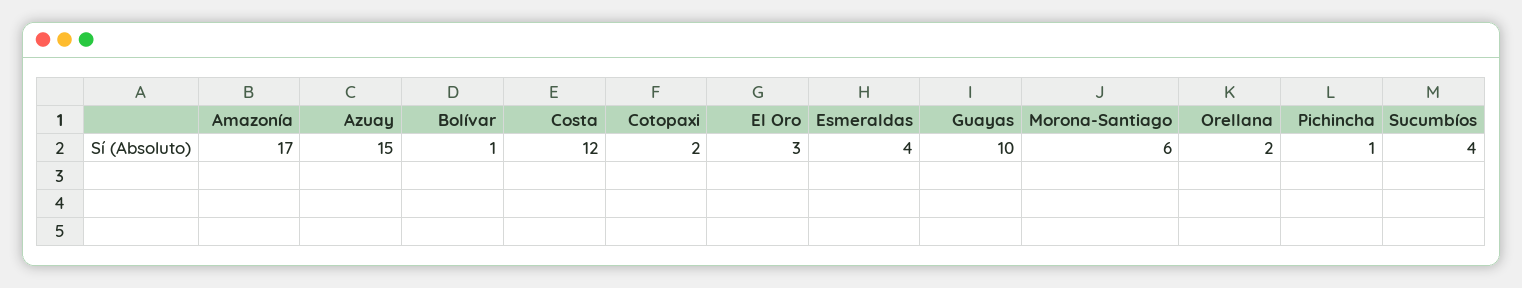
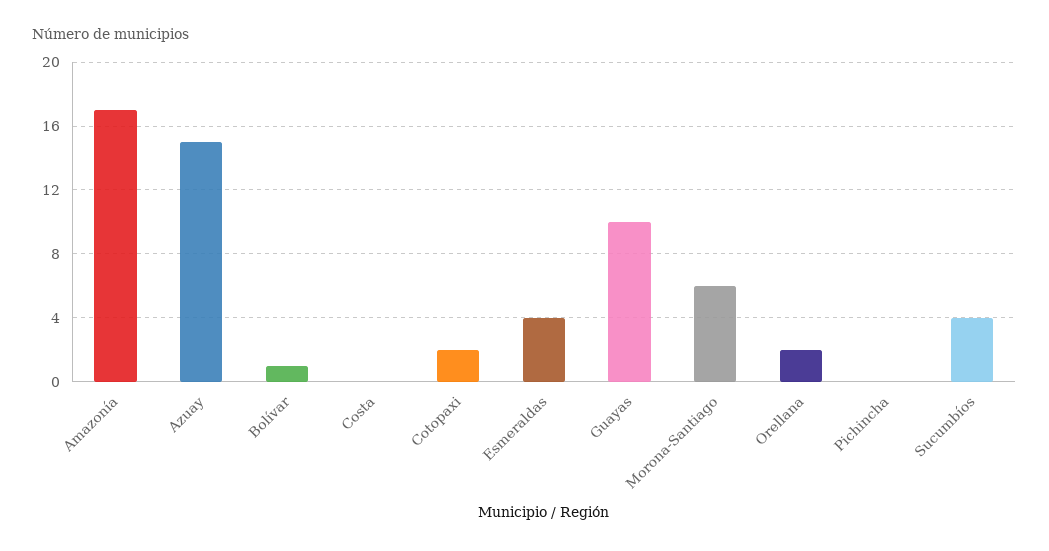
  {
    "Amazonía": 17,
    "Azuay": 15,
    "Bolívar": 1,
-   "Costa": 12,
+   "Costa": 0,
    "Cotopaxi": 2,
-   "El Oro": 3,
    "Esmeraldas": 4,
    "Guayas": 10,
    "Morona-Santiago": 6,
    "Orellana": 2,
-   "Pichincha": 1,
+   "Pichincha": 0,
    "Sucumbíos": 4
  }

